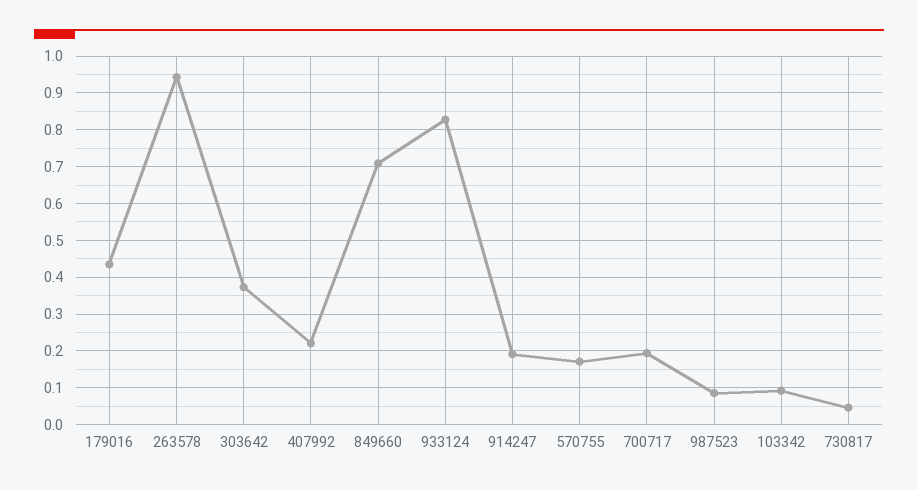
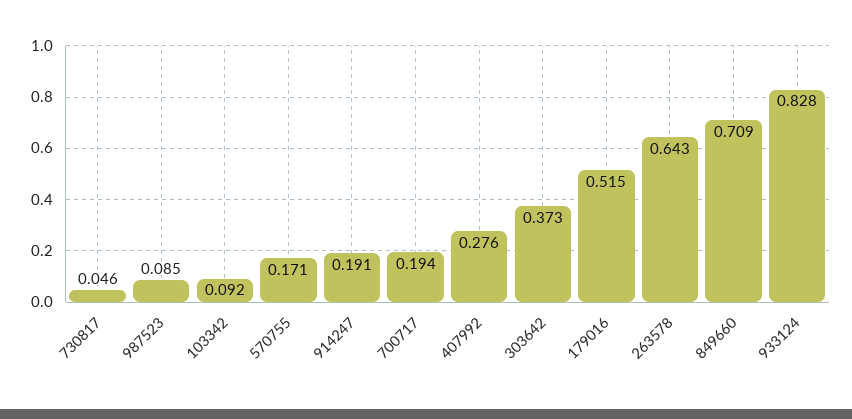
  {
-   "179016": 0.44,
+   "179016": 0.515,
-   "263578": 0.94,
+   "263578": 0.643,
    "303642": 0.373,
-   "407992": 0.22,
+   "407992": 0.276,
    "849660": 0.709,
    "933124": 0.828,
    "914247": 0.191,
    "570755": 0.171,
    "700717": 0.194,
    "987523": 0.085,
    "103342": 0.092,
    "730817": 0.046
  }

